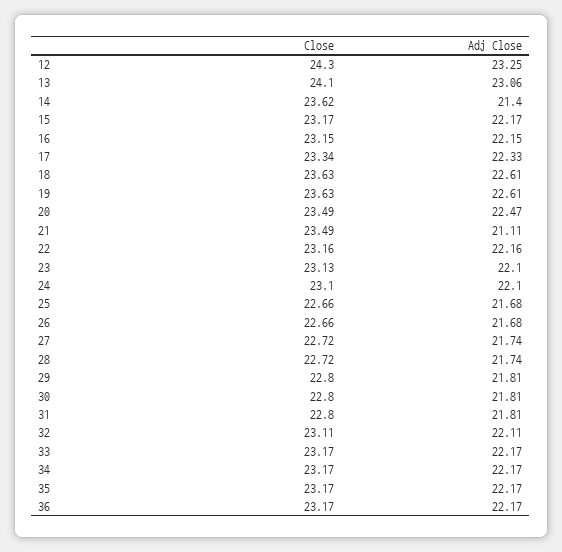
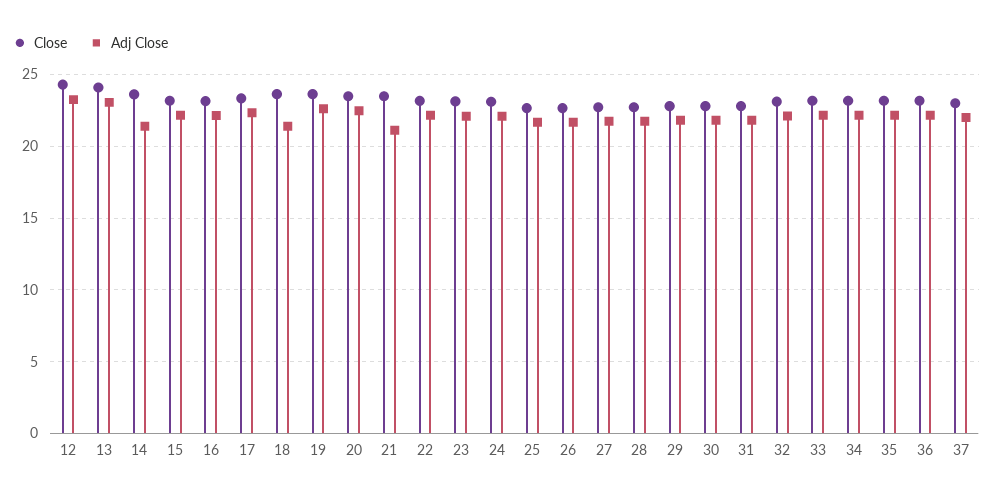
  {
    "Close": {
      "12": 24.3,
      "13": 24.1,
      "14": 23.62,
      "15": 23.17,
      "16": 23.15,
      "17": 23.34,
      "18": 23.63,
      "19": 23.63,
      "20": 23.49,
      "21": 23.49,
      "22": 23.16,
      "23": 23.13,
      "24": 23.1,
      "25": 22.66,
      "26": 22.66,
      "27": 22.72,
      "28": 22.72,
      "29": 22.8,
      "30": 22.8,
      "31": 22.8,
      "32": 23.11,
      "33": 23.17,
      "34": 23.17,
      "35": 23.17,
-     "36": 23.17
+     "36": 23.17,
+     "37": 23
    },
    "Adj Close": {
      "12": 23.25,
      "13": 23.06,
      "14": 21.4,
      "15": 22.17,
      "16": 22.15,
      "17": 22.33,
-     "18": 22.61,
+     "18": 21.5,
      "19": 22.61,
      "20": 22.47,
      "21": 21.11,
      "22": 22.16,
      "23": 22.1,
      "24": 22.1,
      "25": 21.68,
      "26": 21.68,
      "27": 21.74,
      "28": 21.74,
      "29": 21.81,
      "30": 21.81,
      "31": 21.81,
      "32": 22.11,
      "33": 22.17,
      "34": 22.17,
      "35": 22.17,
-     "36": 22.17
+     "36": 22.17,
+     "37": 22
    }
  }

